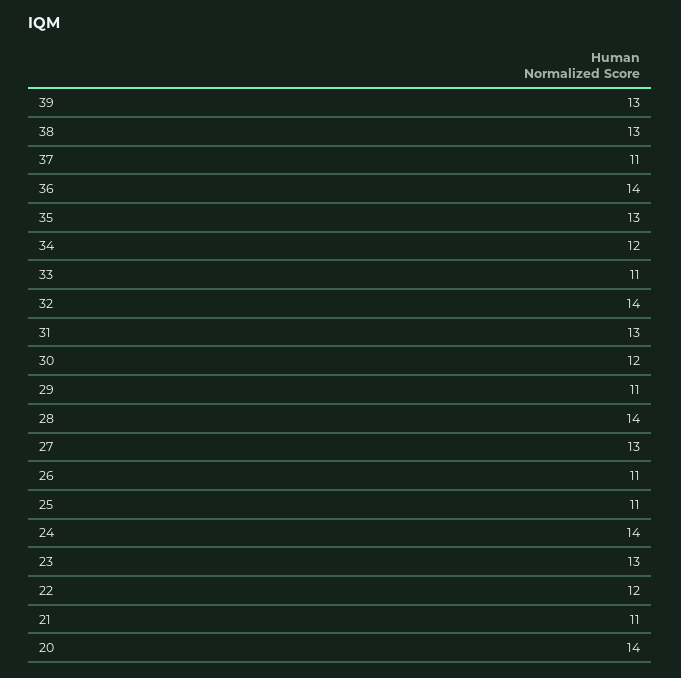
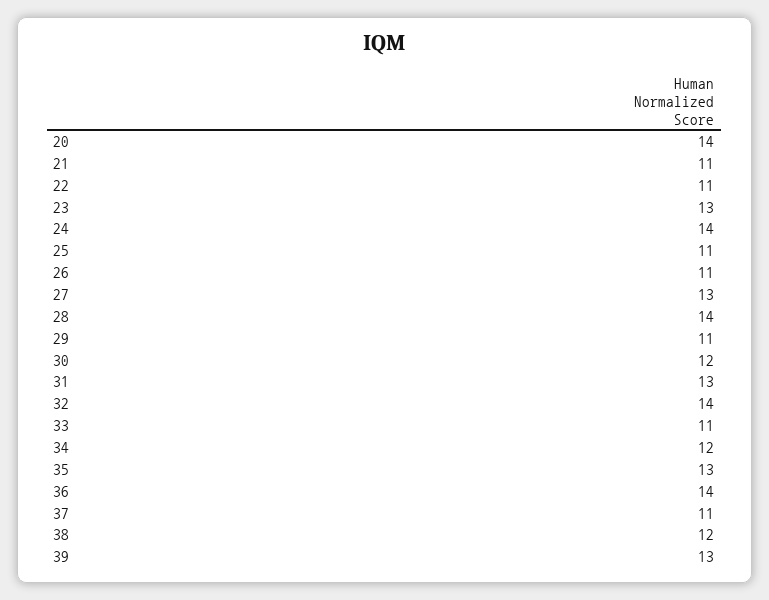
  {
    "39": 13,
-   "38": 13,
+   "38": 12,
    "37": 11,
    "36": 14,
    "35": 13,
    "34": 12,
    "33": 11,
    "32": 14,
    "31": 13,
    "30": 12,
    "29": 11,
    "28": 14,
    "27": 13,
    "26": 11,
    "25": 11,
    "24": 14,
    "23": 13,
-   "22": 12,
+   "22": 11,
    "21": 11,
    "20": 14
  }

